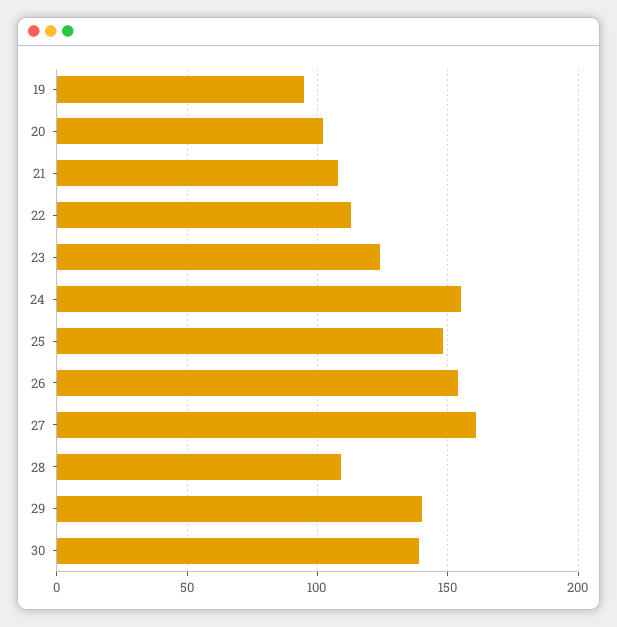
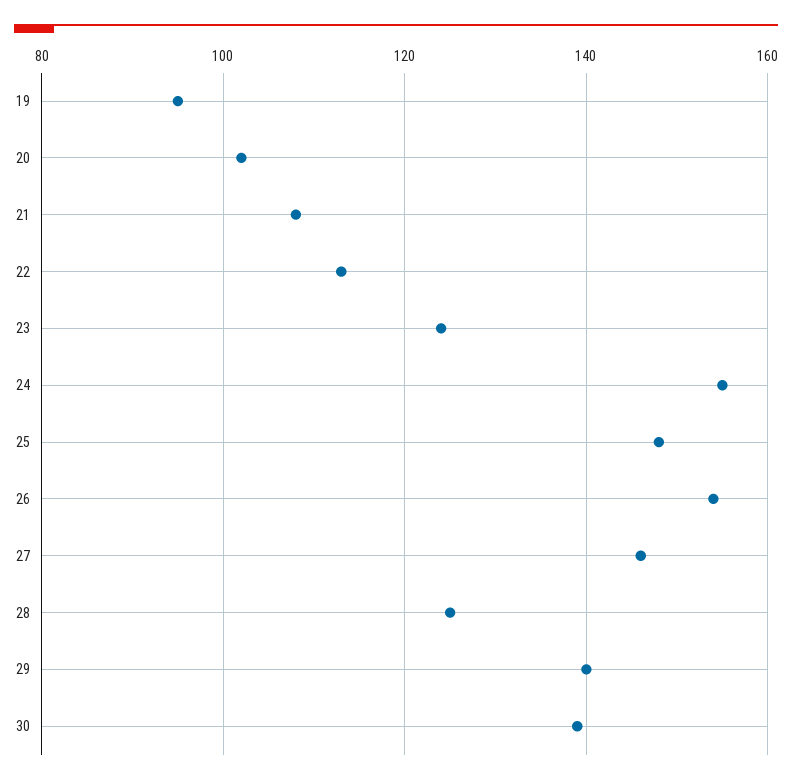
  {
    "19": 95,
    "20": 100,
    "21": 110,
    "22": 115,
    "23": 125,
    "24": 155,
    "25": 150,
    "26": 155,
-   "27": 160,
+   "27": 145,
-   "28": 110,
+   "28": 125,
    "29": 140,
    "30": 140
  }

